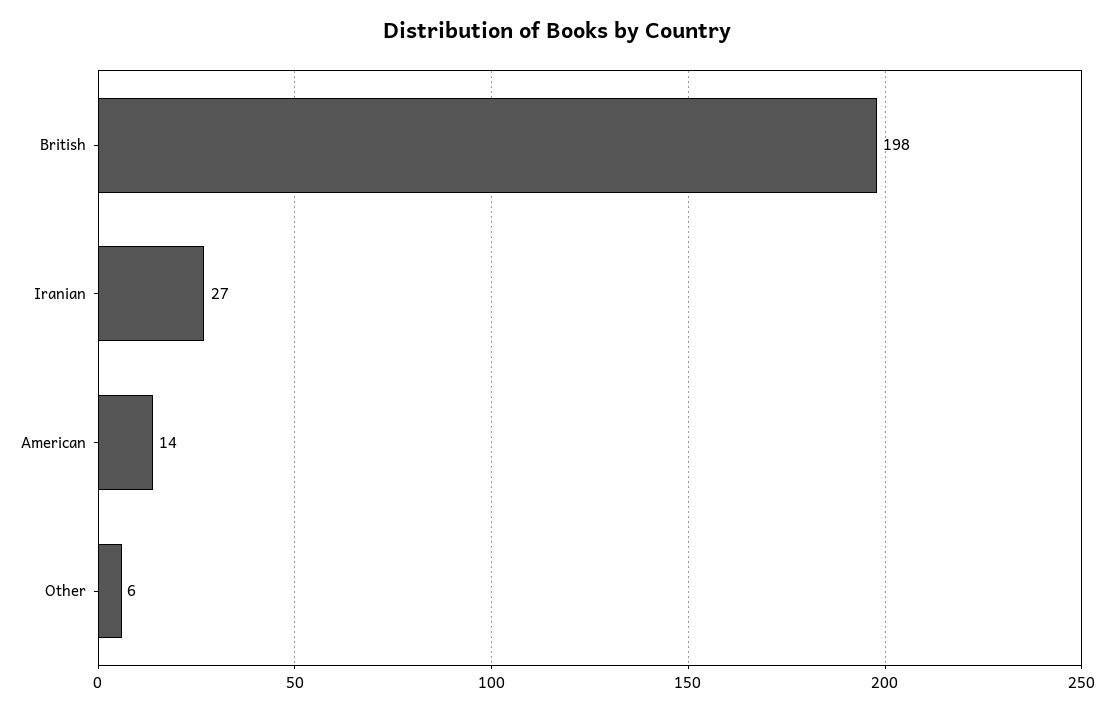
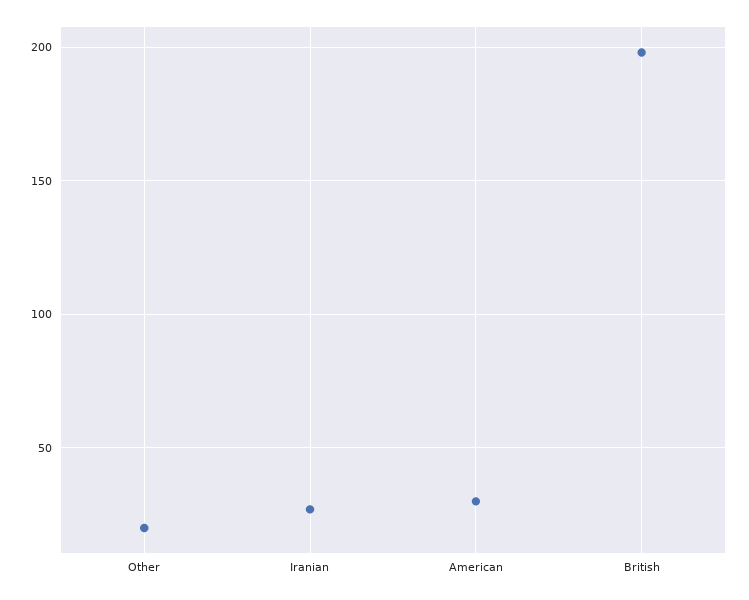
  {
    "British": 198,
    "Iranian": 27,
-   "American": 14,
+   "American": 30,
-   "Other": 6
+   "Other": 20
  }

